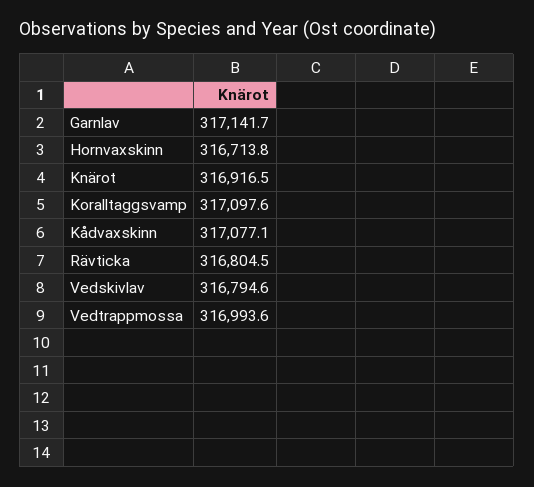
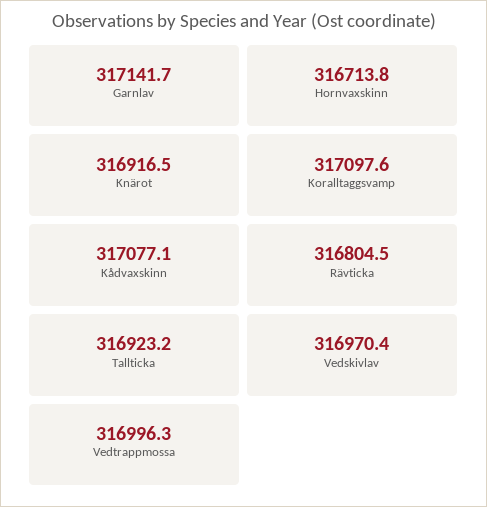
  {
    "Garnlav": 317141.7,
    "Hornvaxskinn": 316713.8,
    "Knärot": 316916.5,
    "Koralltaggsvamp": 317097.6,
    "Kådvaxskinn": 317077.1,
    "Rävticka": 316804.5,
-   "Vedskivlav": 316794.6,
+   "Vedskivlav": 316970.4,
-   "Vedtrappmossa": 316993.6
+   "Vedtrappmossa": 316996.3,
+   "Tallticka": 316923.2
  }

